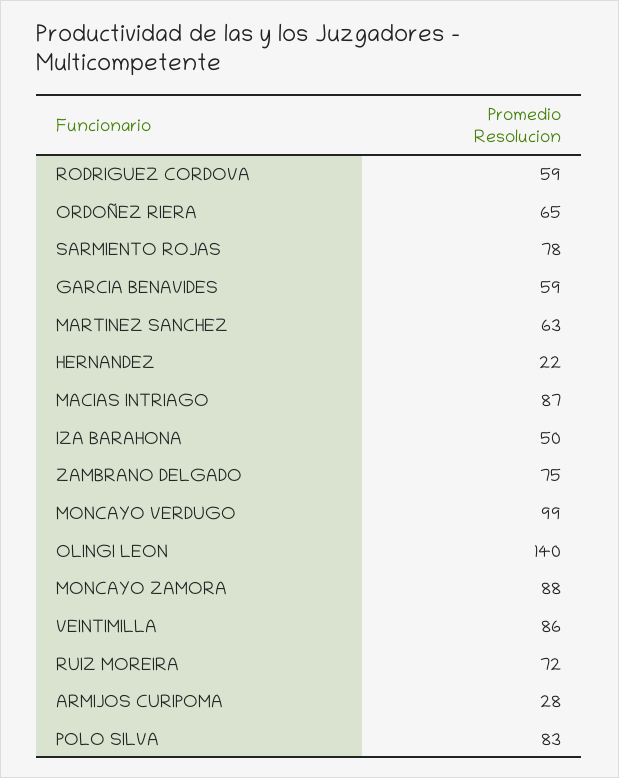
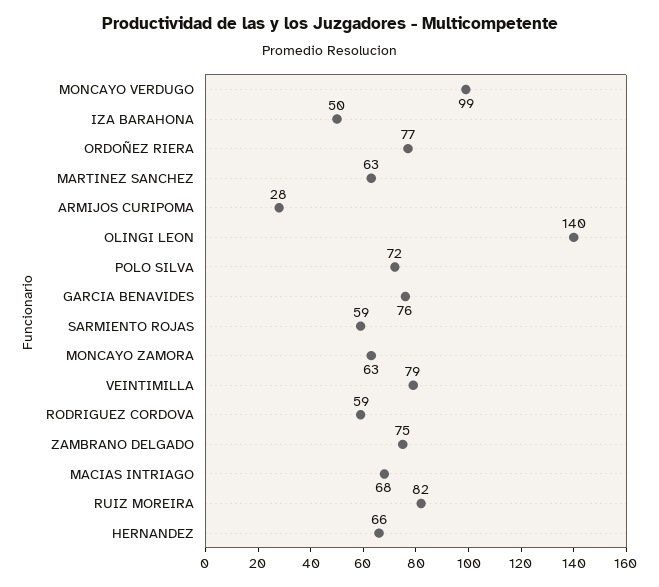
  {
    "RODRIGUEZ CORDOVA": 59,
-   "ORDOÑEZ RIERA": 65,
+   "ORDOÑEZ RIERA": 77,
-   "SARMIENTO ROJAS": 78,
+   "SARMIENTO ROJAS": 59,
-   "GARCIA BENAVIDES": 59,
+   "GARCIA BENAVIDES": 76,
    "MARTINEZ SANCHEZ": 63,
-   "HERNANDEZ": 22,
+   "HERNANDEZ": 66,
-   "MACIAS INTRIAGO": 87,
+   "MACIAS INTRIAGO": 68,
    "IZA BARAHONA": 50,
    "ZAMBRANO DELGADO": 75,
    "MONCAYO VERDUGO": 99,
    "OLINGI LEON": 140,
-   "MONCAYO ZAMORA": 88,
+   "MONCAYO ZAMORA": 63,
-   "VEINTIMILLA": 86,
+   "VEINTIMILLA": 79,
-   "RUIZ MOREIRA": 72,
+   "RUIZ MOREIRA": 82,
    "ARMIJOS CURIPOMA": 28,
-   "POLO SILVA": 83
+   "POLO SILVA": 72
  }

